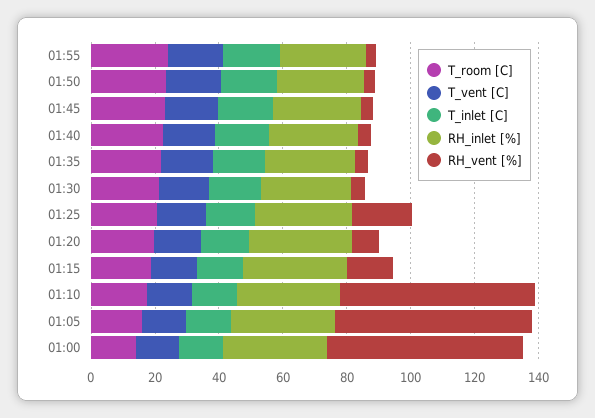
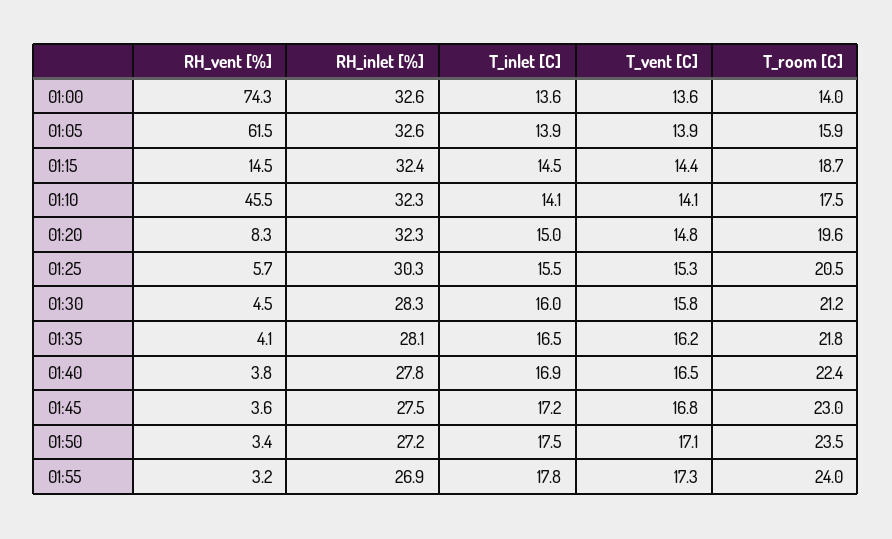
  {
    "T_room [C]": {
      "01:55": 24,
      "01:50": 23.5,
      "01:45": 23,
      "01:40": 22.4,
      "01:35": 21.8,
      "01:30": 21.2,
      "01:25": 20.5,
      "01:20": 19.6,
      "01:15": 18.7,
      "01:10": 17.5,
      "01:05": 15.9,
      "01:00": 14
    },
    "T_vent [C]": {
      "01:55": 17.3,
      "01:50": 17.1,
      "01:45": 16.8,
      "01:40": 16.5,
      "01:35": 16.2,
      "01:30": 15.8,
      "01:25": 15.3,
      "01:20": 14.8,
      "01:15": 14.4,
      "01:10": 14.1,
      "01:05": 13.9,
      "01:00": 13.6
    },
    "T_inlet [C]": {
      "01:55": 17.8,
      "01:50": 17.5,
      "01:45": 17.2,
      "01:40": 16.9,
      "01:35": 16.5,
      "01:30": 16,
      "01:25": 15.5,
      "01:20": 15,
      "01:15": 14.5,
      "01:10": 14.1,
      "01:05": 13.9,
      "01:00": 13.6
    },
    "RH_inlet [%]": {
      "01:55": 26.9,
      "01:50": 27.2,
      "01:45": 27.5,
      "01:40": 27.8,
      "01:35": 28.1,
      "01:30": 28.3,
      "01:25": 30.3,
      "01:20": 32.3,
      "01:15": 32.4,
      "01:10": 32.3,
      "01:05": 32.6,
      "01:00": 32.6
    },
    "RH_vent [%]": {
      "01:55": 3.2,
      "01:50": 3.4,
      "01:45": 3.6,
      "01:40": 3.8,
      "01:35": 4.1,
      "01:30": 4.5,
-     "01:25": 20,
+     "01:25": 5.7,
      "01:20": 8.3,
      "01:15": 14.5,
-     "01:10": 60,
+     "01:10": 45.5,
      "01:05": 61.5,
-     "01:00": 60
+     "01:00": 74.3
    }
  }

